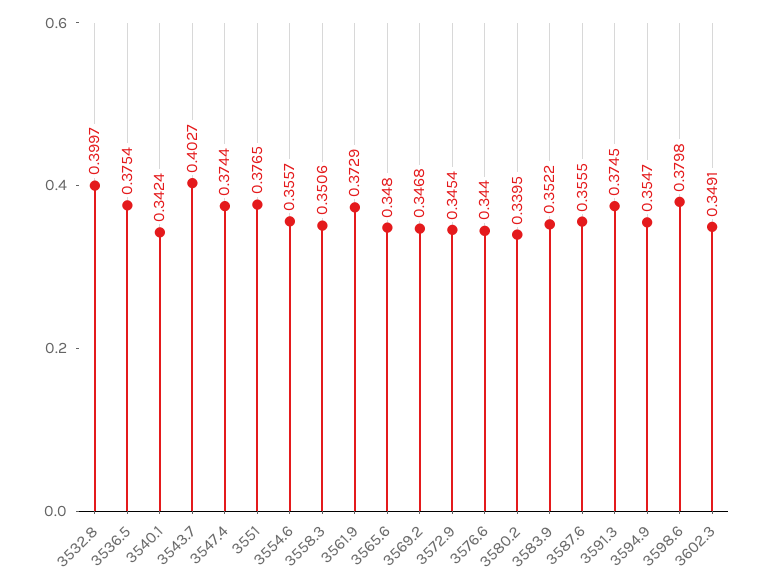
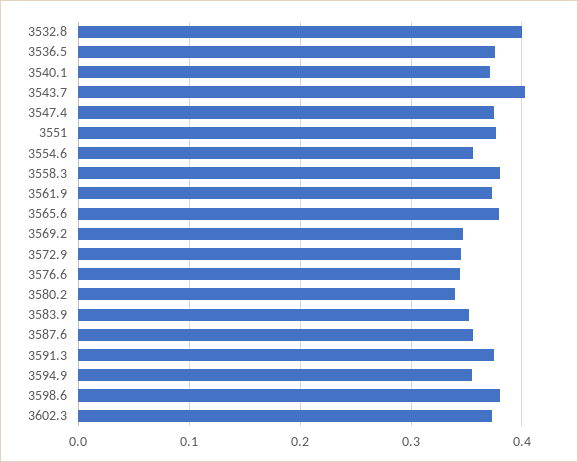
  {
    "3532.8": 0.3997,
    "3536.5": 0.3754,
-   "3540.1": 0.3424,
+   "3540.1": 0.37,
    "3543.7": 0.4027,
    "3547.4": 0.3744,
    "3551": 0.3765,
    "3554.6": 0.3557,
-   "3558.3": 0.3506,
+   "3558.3": 0.38,
    "3561.9": 0.3729,
-   "3565.6": 0.348,
+   "3565.6": 0.38,
    "3569.2": 0.3468,
    "3572.9": 0.3454,
    "3576.6": 0.344,
    "3580.2": 0.3395,
    "3583.9": 0.3522,
    "3587.6": 0.3555,
    "3591.3": 0.3745,
    "3594.9": 0.3547,
    "3598.6": 0.3798,
-   "3602.3": 0.3491
+   "3602.3": 0.37
  }

